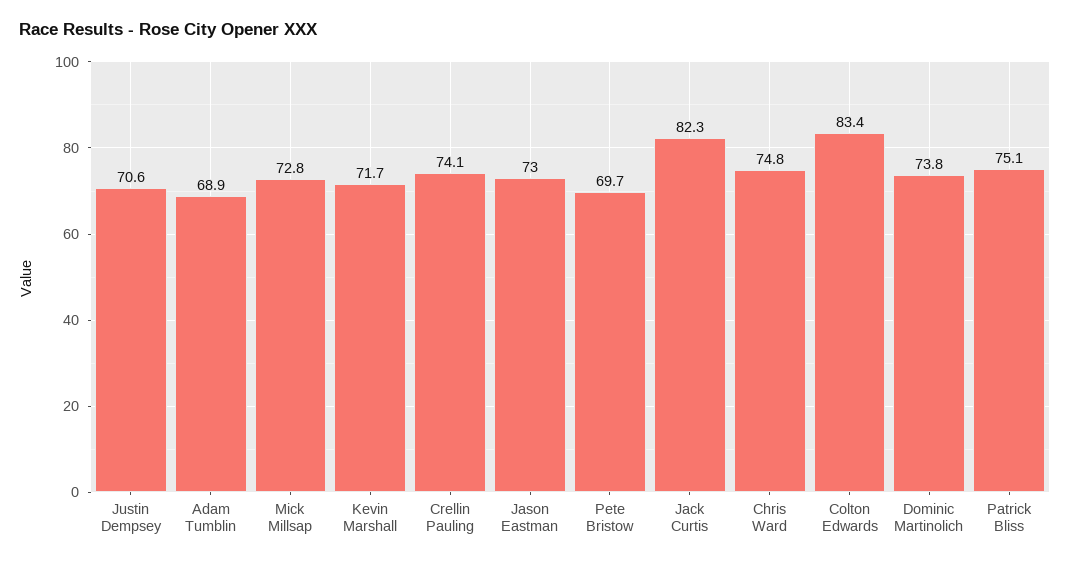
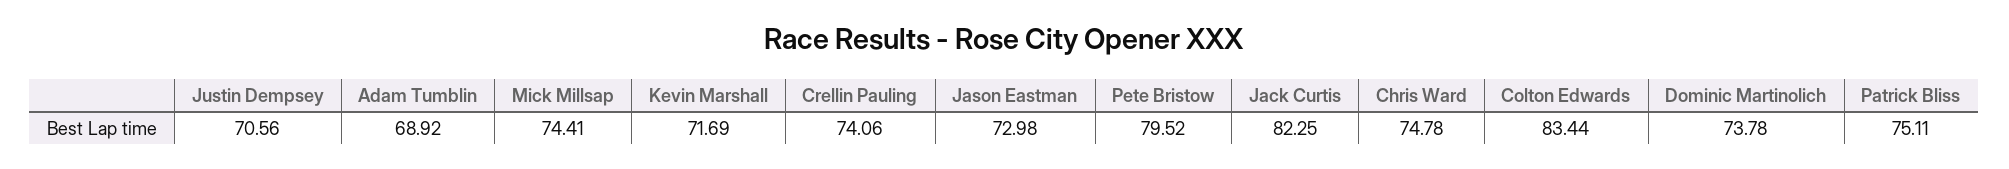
  {
    "Justin Dempsey": 70.56,
    "Adam Tumblin": 68.92,
-   "Mick Millsap": 72.8,
+   "Mick Millsap": 74.41,
    "Kevin Marshall": 71.69,
    "Crellin Pauling": 74.06,
    "Jason Eastman": 72.98,
-   "Pete Bristow": 69.7,
+   "Pete Bristow": 79.52,
    "Jack Curtis": 82.25,
    "Chris Ward": 74.78,
    "Colton Edwards": 83.44,
    "Dominic Martinolich": 73.78,
    "Patrick Bliss": 75.11
  }

